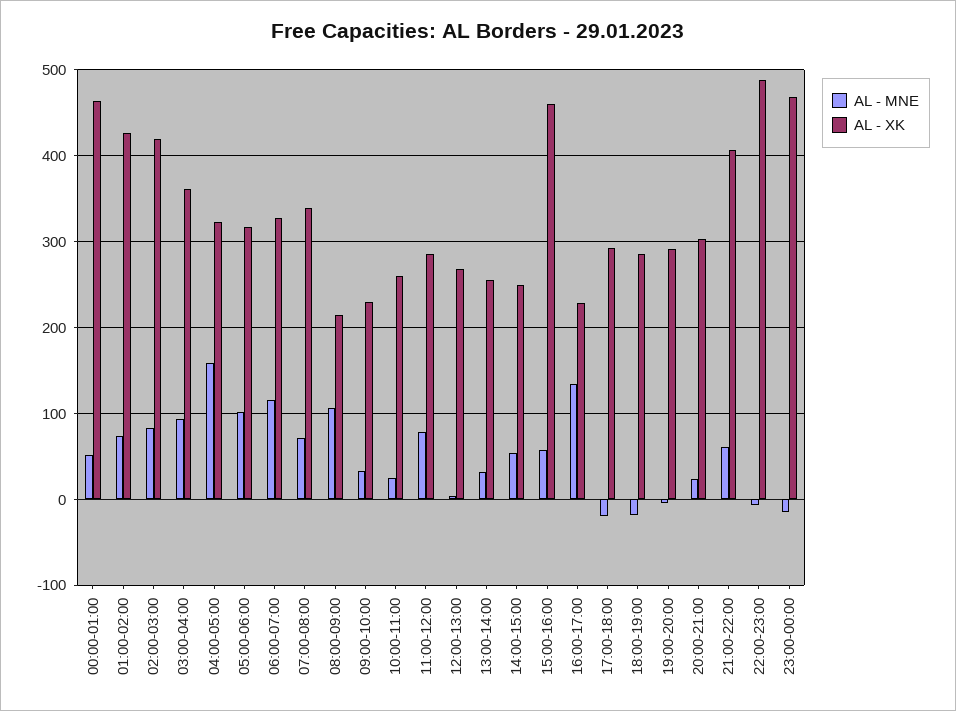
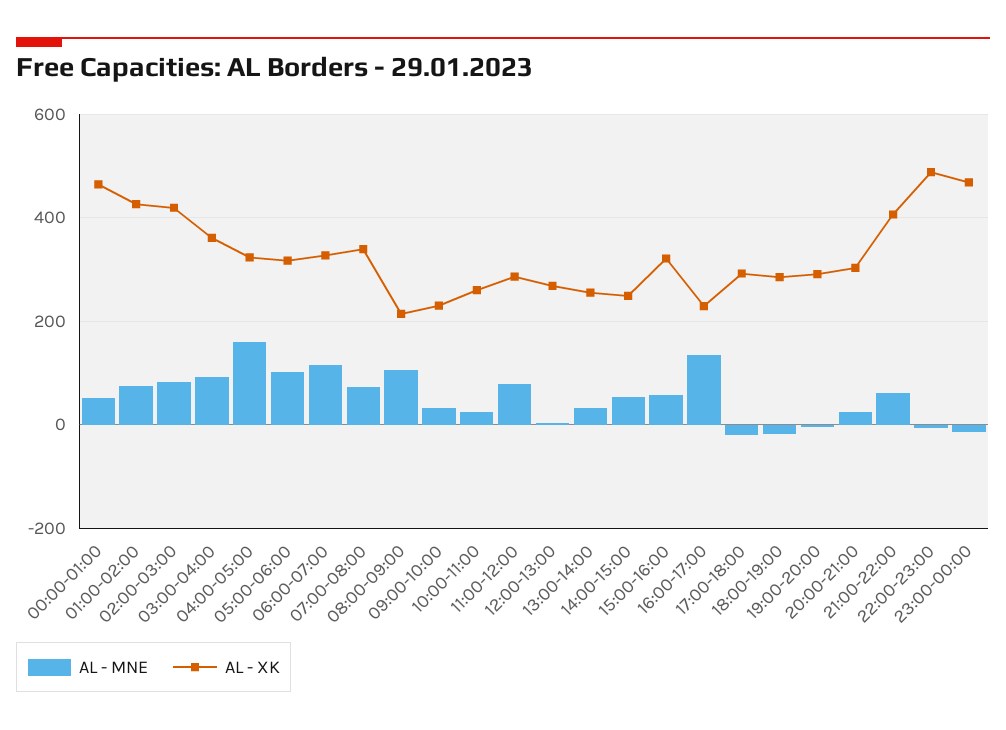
  {
    "AL - MNE": {
      "00:00-01:00": 50,
      "01:00-02:00": 70,
      "02:00-03:00": 80,
      "03:00-04:00": 90,
      "04:00-05:00": 160,
      "05:00-06:00": 100,
      "06:00-07:00": 120,
      "07:00-08:00": 70,
      "08:00-09:00": 110,
      "09:00-10:00": 30,
      "10:00-11:00": 30,
      "11:00-12:00": 80,
      "12:00-13:00": 0,
      "13:00-14:00": 30,
      "14:00-15:00": 50,
      "15:00-16:00": 60,
      "16:00-17:00": 130,
      "17:00-18:00": -20,
      "18:00-19:00": -20,
      "19:00-20:00": 0,
      "20:00-21:00": 20,
      "21:00-22:00": 60,
      "22:00-23:00": -10,
      "23:00-00:00": -20
    },
    "AL - XK": {
      "00:00-01:00": 460,
      "01:00-02:00": 430,
      "02:00-03:00": 420,
      "03:00-04:00": 360,
      "04:00-05:00": 320,
      "05:00-06:00": 320,
      "06:00-07:00": 330,
      "07:00-08:00": 340,
      "08:00-09:00": 210,
      "09:00-10:00": 230,
      "10:00-11:00": 260,
      "11:00-12:00": 290,
      "12:00-13:00": 270,
      "13:00-14:00": 260,
      "14:00-15:00": 250,
-     "15:00-16:00": 460,
+     "15:00-16:00": 320,
      "16:00-17:00": 230,
      "17:00-18:00": 290,
      "18:00-19:00": 290,
      "19:00-20:00": 290,
      "20:00-21:00": 300,
      "21:00-22:00": 410,
      "22:00-23:00": 490,
      "23:00-00:00": 470
    }
  }

